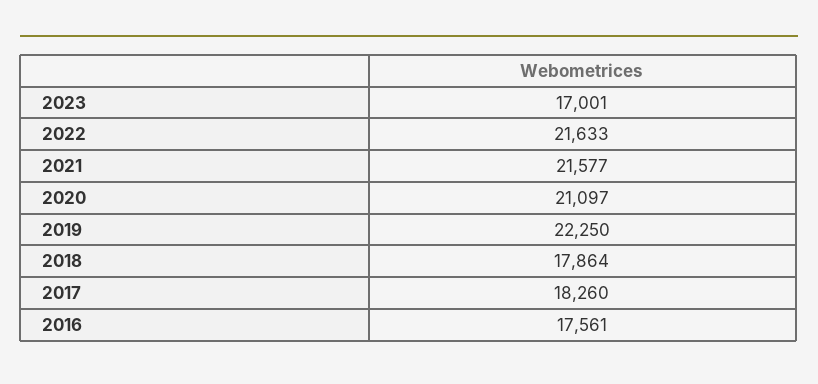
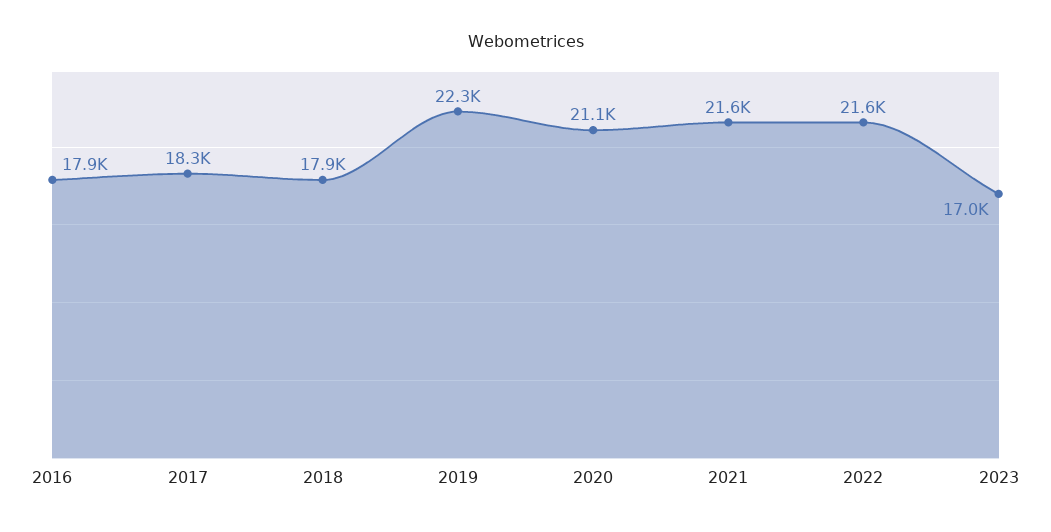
  {
    "2023": 17001,
    "2022": 21633,
    "2021": 21577,
    "2020": 21097,
    "2019": 22250,
    "2018": 17864,
    "2017": 18260,
-   "2016": 17561
+   "2016": 17900
  }

